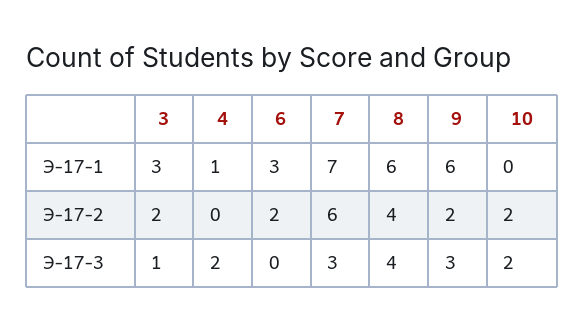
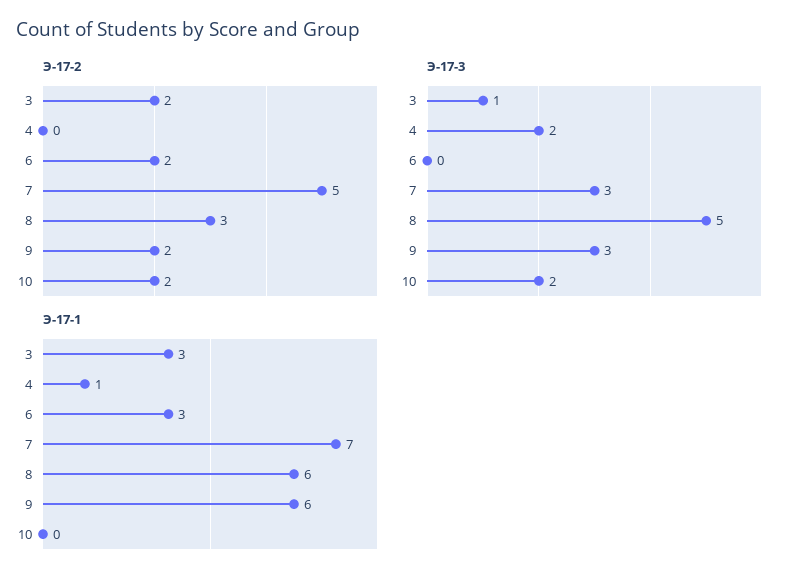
  {
    "Э-17-1": {
      "3": 3,
      "4": 1,
      "6": 3,
      "7": 7,
      "8": 6,
      "9": 6,
      "10": 0
    },
    "Э-17-2": {
      "3": 2,
      "4": 0,
      "6": 2,
-     "7": 6,
+     "7": 5,
-     "8": 4,
+     "8": 3,
      "9": 2,
      "10": 2
    },
    "Э-17-3": {
      "3": 1,
      "4": 2,
      "6": 0,
      "7": 3,
-     "8": 4,
+     "8": 5,
      "9": 3,
      "10": 2
    }
  }

